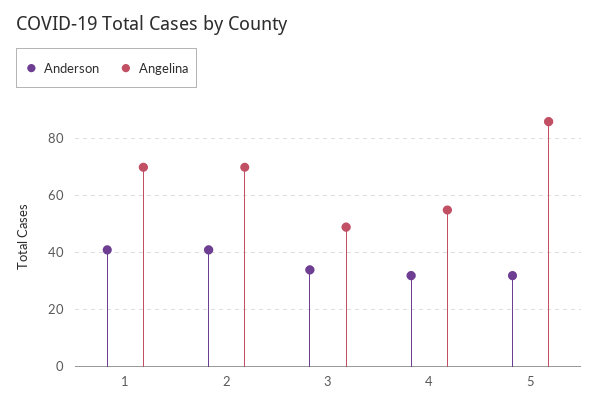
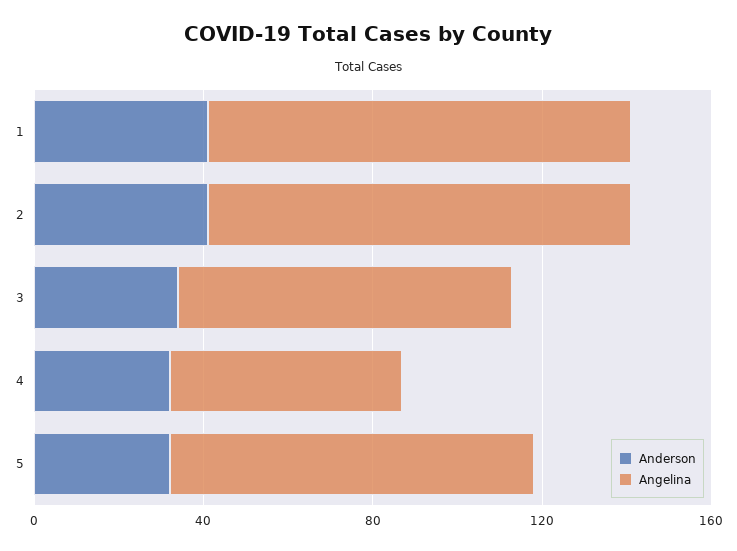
  {
    "Anderson": {
      "1": 40,
      "2": 40,
      "3": 35,
      "4": 30,
      "5": 30
    },
    "Angelina": {
-     "1": 70,
+     "1": 100,
-     "2": 70,
+     "2": 100,
-     "3": 50,
+     "3": 80,
      "4": 55,
      "5": 85
    }
  }

